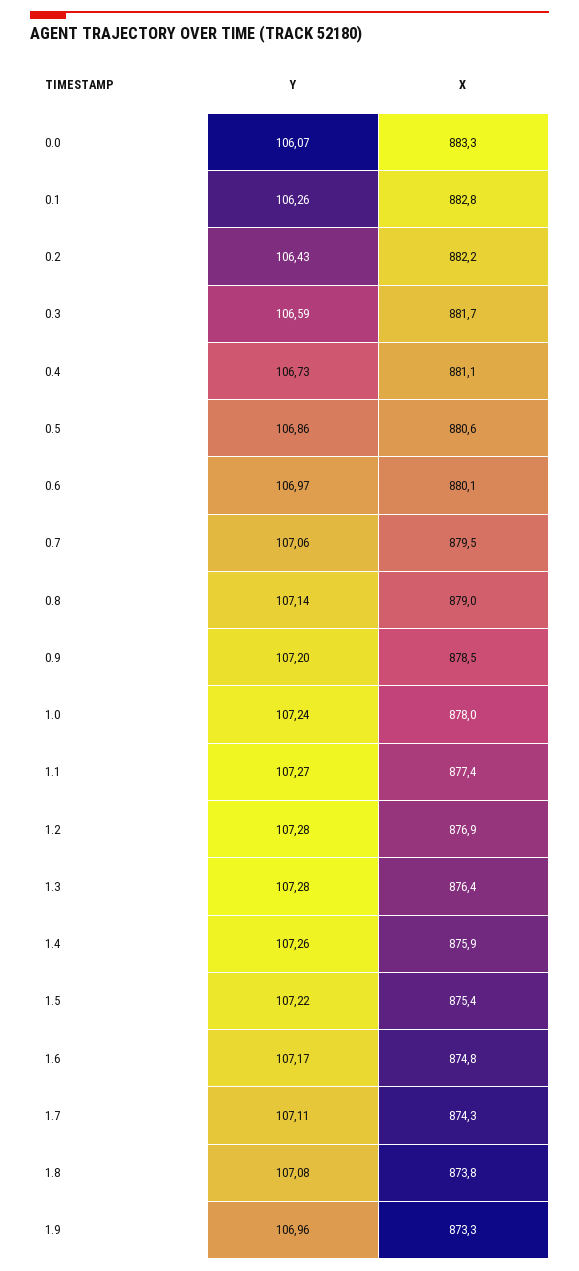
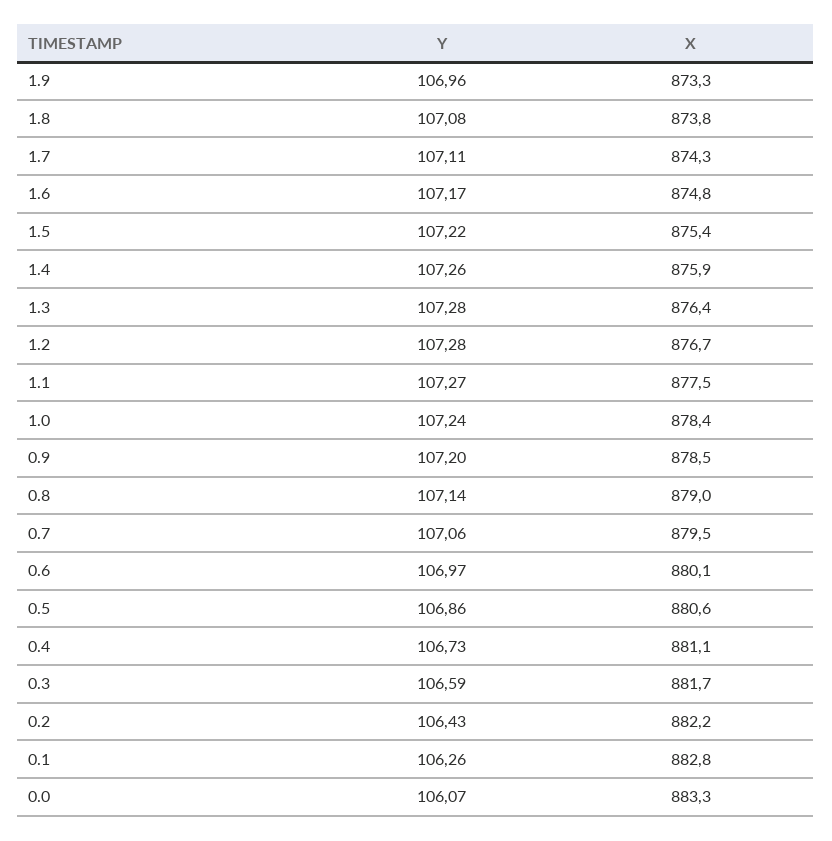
  {
    "Y": {
      "0.0": 106.07,
      "0.1": 106.26,
      "0.2": 106.43,
      "0.3": 106.59,
      "0.4": 106.73,
      "0.5": 106.86,
      "0.6": 106.97,
      "0.7": 107.06,
      "0.8": 107.14,
      "0.9": 107.2,
      "1.0": 107.24,
      "1.1": 107.27,
      "1.2": 107.28,
      "1.3": 107.28,
      "1.4": 107.26,
      "1.5": 107.22,
      "1.6": 107.17,
      "1.7": 107.11,
      "1.8": 107.08,
      "1.9": 106.96
    },
    "X": {
      "0.0": 883.3,
      "0.1": 882.8,
      "0.2": 882.2,
      "0.3": 881.7,
      "0.4": 881.1,
      "0.5": 880.6,
      "0.6": 880.1,
      "0.7": 879.5,
      "0.8": 879,
      "0.9": 878.5,
-     "1.0": 878,
+     "1.0": 878.4,
-     "1.1": 877.4,
+     "1.1": 877.5,
-     "1.2": 876.9,
+     "1.2": 876.7,
      "1.3": 876.4,
      "1.4": 875.9,
      "1.5": 875.4,
      "1.6": 874.8,
      "1.7": 874.3,
      "1.8": 873.8,
      "1.9": 873.3
    }
  }

